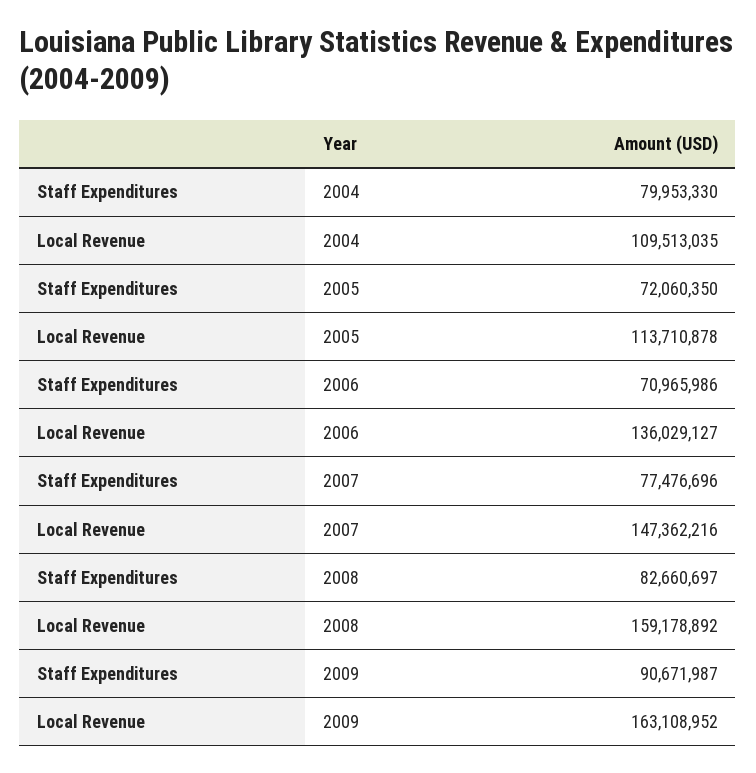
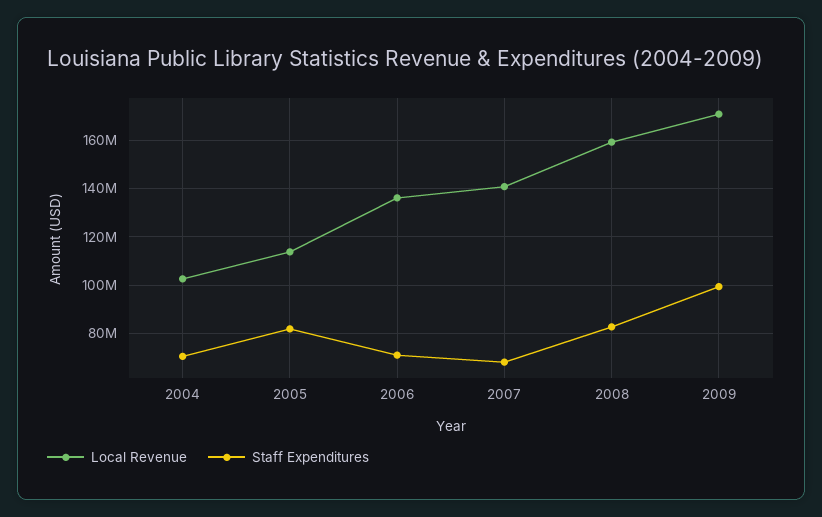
  {
    "Staff Expenditures": {
-     "2004": 79953330,
+     "2004": 70000000,
-     "2005": 72060350,
+     "2005": 82500000,
      "2006": 70965986,
-     "2007": 77476696,
+     "2007": 67500000,
      "2008": 82660697,
-     "2009": 90671987
+     "2009": 100000000
    },
    "Local Revenue": {
-     "2004": 109513035,
+     "2004": 102500000,
      "2005": 113710878,
      "2006": 136029127,
-     "2007": 147362216,
+     "2007": 140000000,
      "2008": 159178892,
-     "2009": 163108952
+     "2009": 170000000
    }
  }

